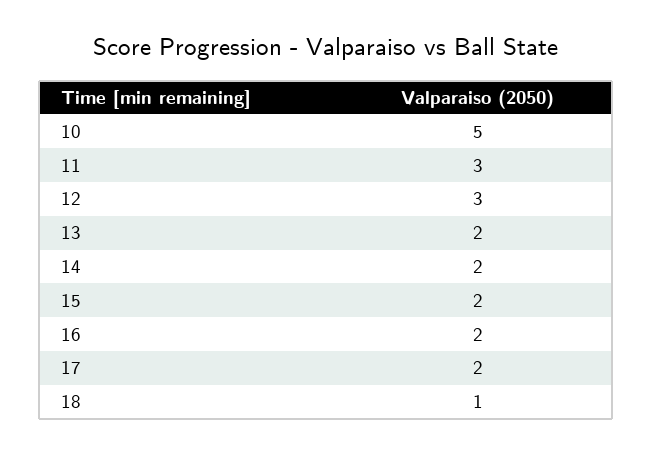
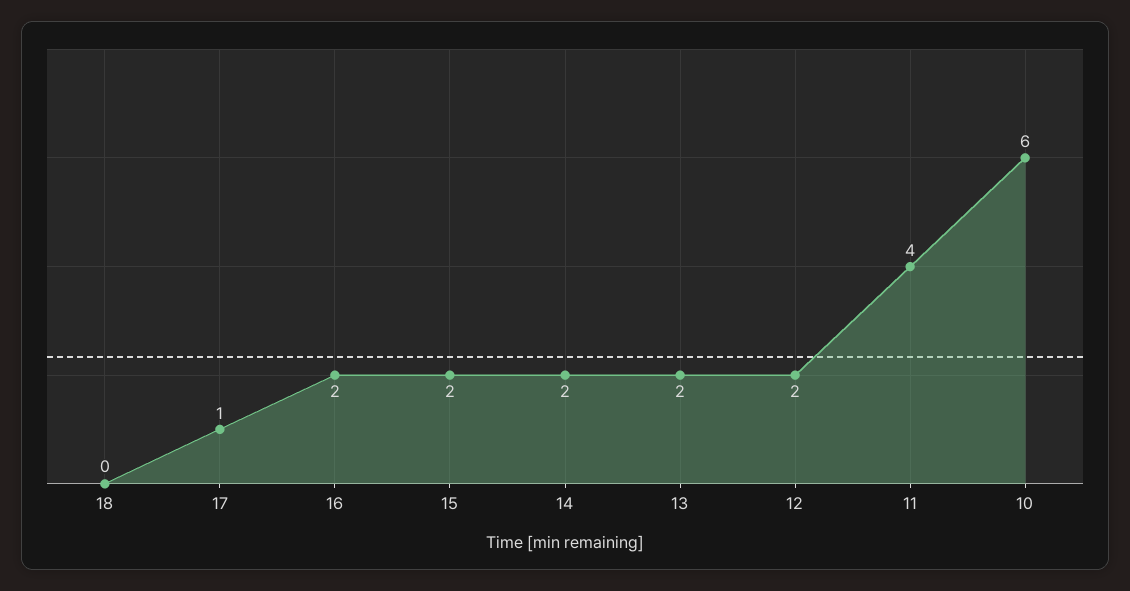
  {
-   "10": 5,
+   "10": 6,
-   "11": 3,
+   "11": 4,
-   "12": 3,
+   "12": 2,
    "13": 2,
    "14": 2,
    "15": 2,
    "16": 2,
-   "17": 2,
+   "17": 1,
-   "18": 1
+   "18": 0
  }

